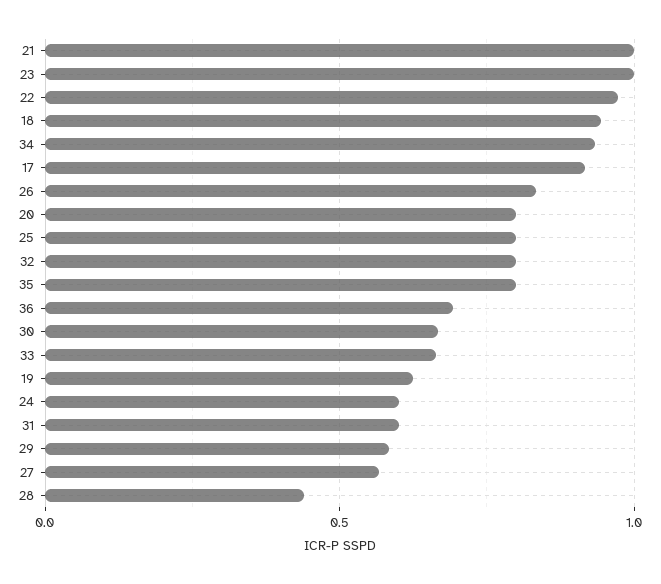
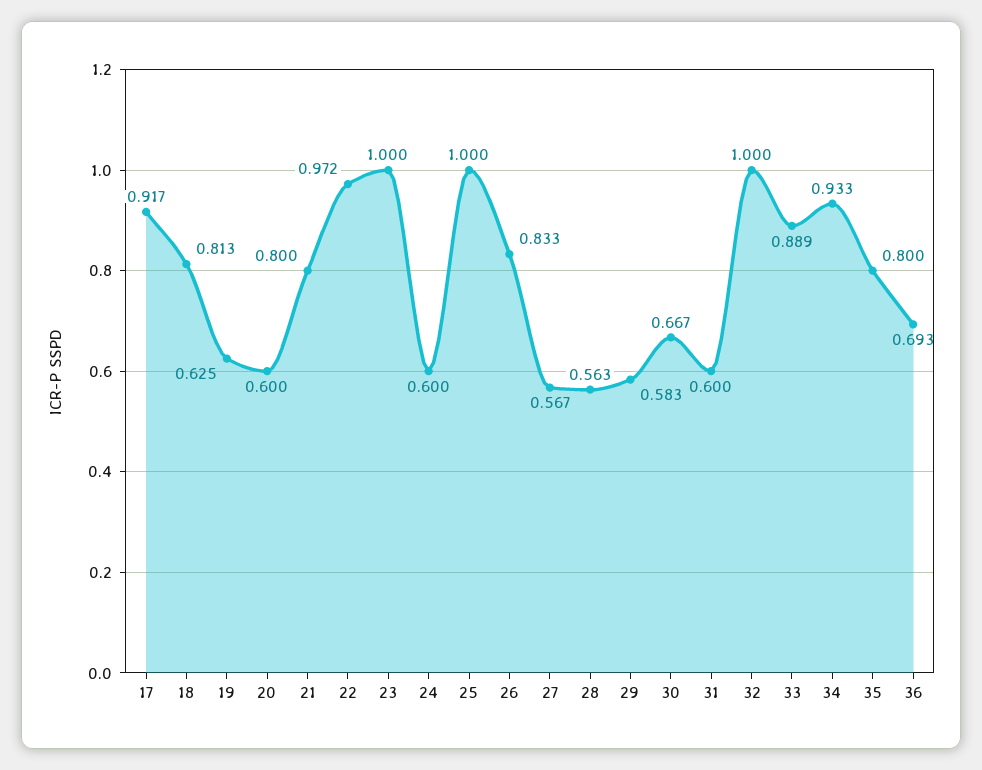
  {
-   "21": 1,
+   "21": 0.8,
    "23": 1,
    "22": 0.972,
-   "18": 0.95,
+   "18": 0.813,
    "34": 0.933,
    "17": 0.917,
    "26": 0.833,
-   "20": 0.8,
+   "20": 0.6,
-   "25": 0.8,
+   "25": 1,
-   "32": 0.8,
+   "32": 1,
    "35": 0.8,
    "36": 0.693,
    "30": 0.667,
-   "33": 0.65,
+   "33": 0.889,
    "19": 0.625,
    "24": 0.6,
    "31": 0.6,
    "29": 0.583,
    "27": 0.567,
-   "28": 0.45
+   "28": 0.563
  }

